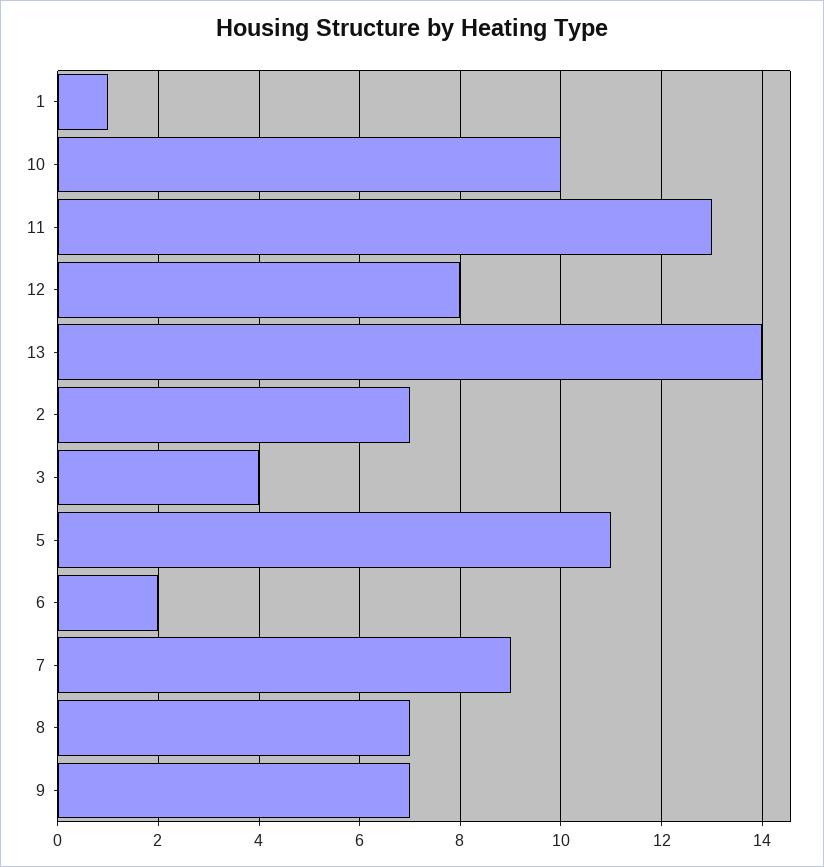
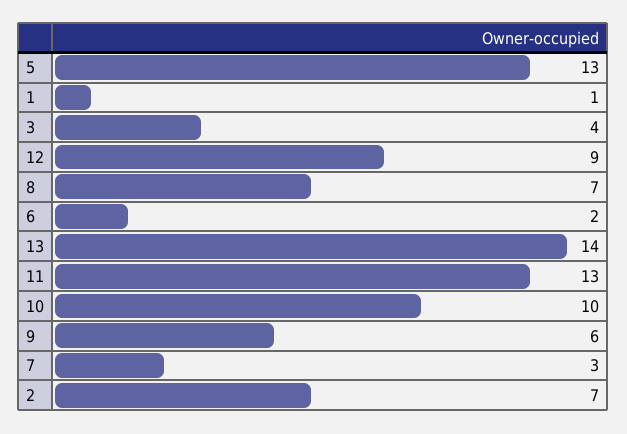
  {
    "1": 1,
    "10": 10,
    "11": 13,
-   "12": 8,
+   "12": 9,
    "13": 14,
    "2": 7,
    "3": 4,
-   "5": 11,
+   "5": 13,
    "6": 2,
-   "7": 9,
+   "7": 3,
    "8": 7,
-   "9": 7
+   "9": 6
  }

